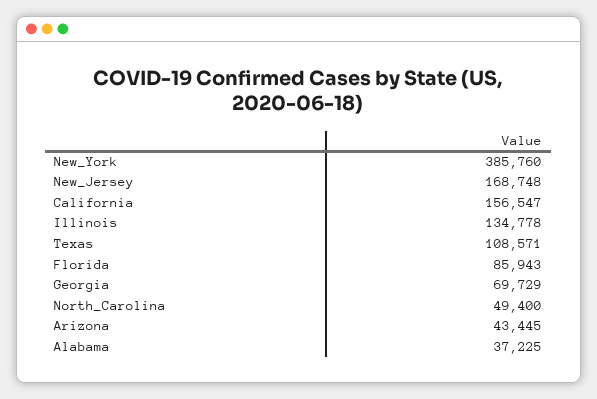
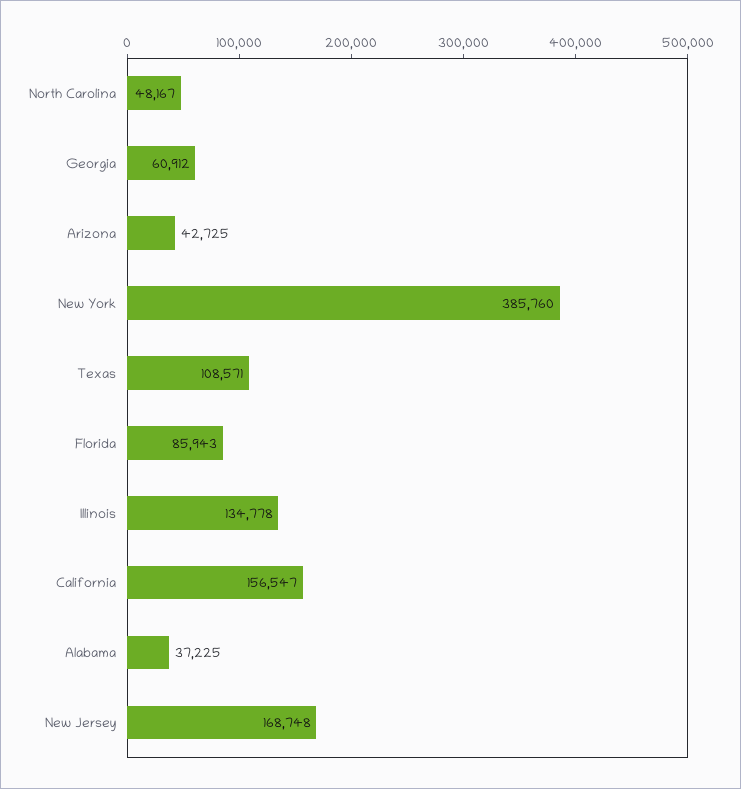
  {
    "New_York": 385760,
    "New_Jersey": 168748,
    "California": 156547,
    "Illinois": 134778,
    "Texas": 108571,
    "Florida": 85943,
-   "Georgia": 69729,
+   "Georgia": 60912,
-   "North_Carolina": 49400,
+   "North_Carolina": 48167,
-   "Arizona": 43445,
+   "Arizona": 42725,
    "Alabama": 37225
  }

